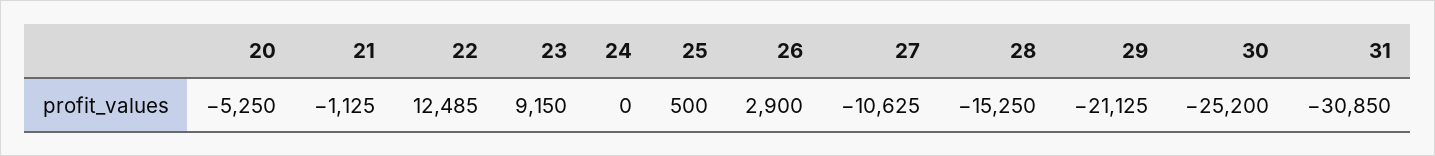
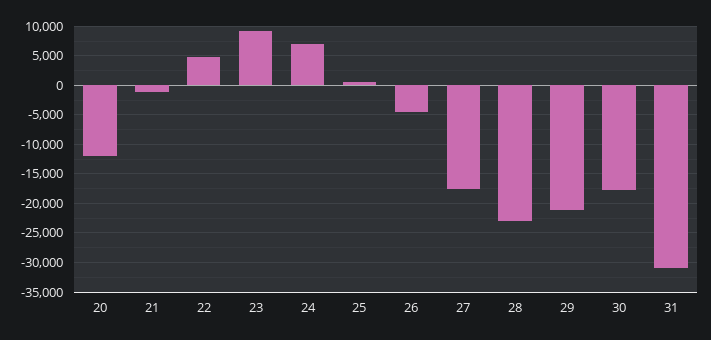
  {
-   "20": -5250,
+   "20": -12500,
    "21": -1125,
-   "22": 12485,
+   "22": 5000,
    "23": 9150,
-   "24": 0,
+   "24": 7500,
    "25": 500,
-   "26": 2900,
+   "26": -5000,
-   "27": -10625,
+   "27": -17500,
-   "28": -15250,
+   "28": -22500,
    "29": -21125,
-   "30": -25200,
+   "30": -17500,
    "31": -30850
  }

